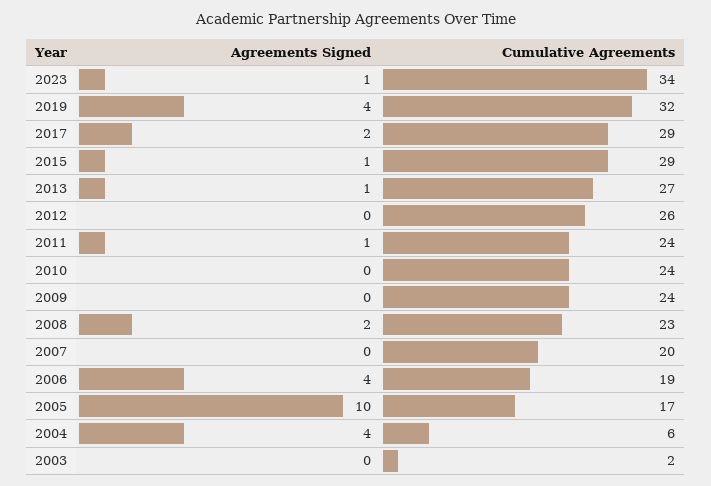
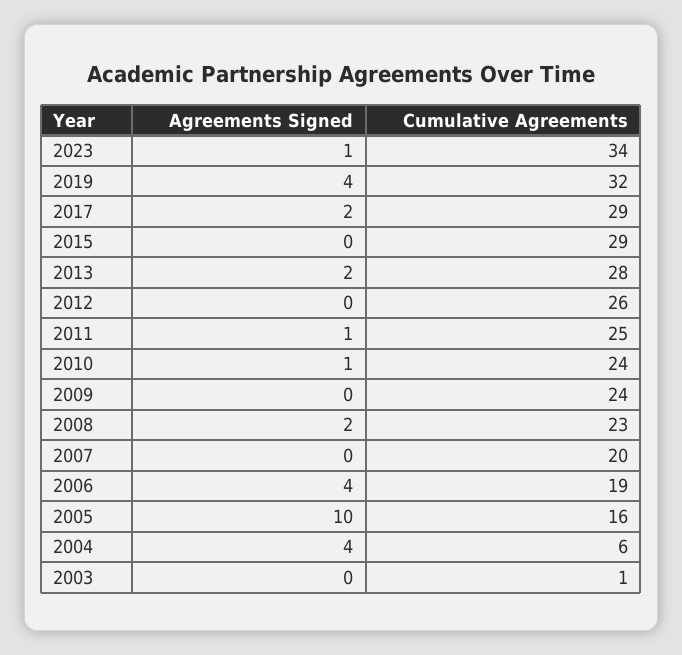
  {
    "Agreements Signed": {
      "2023": 1,
      "2019": 4,
      "2017": 2,
-     "2015": 1,
+     "2015": 0,
-     "2013": 1,
+     "2013": 2,
      "2012": 0,
      "2011": 1,
-     "2010": 0,
+     "2010": 1,
      "2009": 0,
      "2008": 2,
      "2007": 0,
      "2006": 4,
      "2005": 10,
      "2004": 4,
      "2003": 0
    },
    "Cumulative Agreements": {
      "2023": 34,
      "2019": 32,
      "2017": 29,
      "2015": 29,
-     "2013": 27,
+     "2013": 28,
      "2012": 26,
-     "2011": 24,
+     "2011": 25,
      "2010": 24,
      "2009": 24,
      "2008": 23,
      "2007": 20,
      "2006": 19,
-     "2005": 17,
+     "2005": 16,
      "2004": 6,
-     "2003": 2
+     "2003": 1
    }
  }

